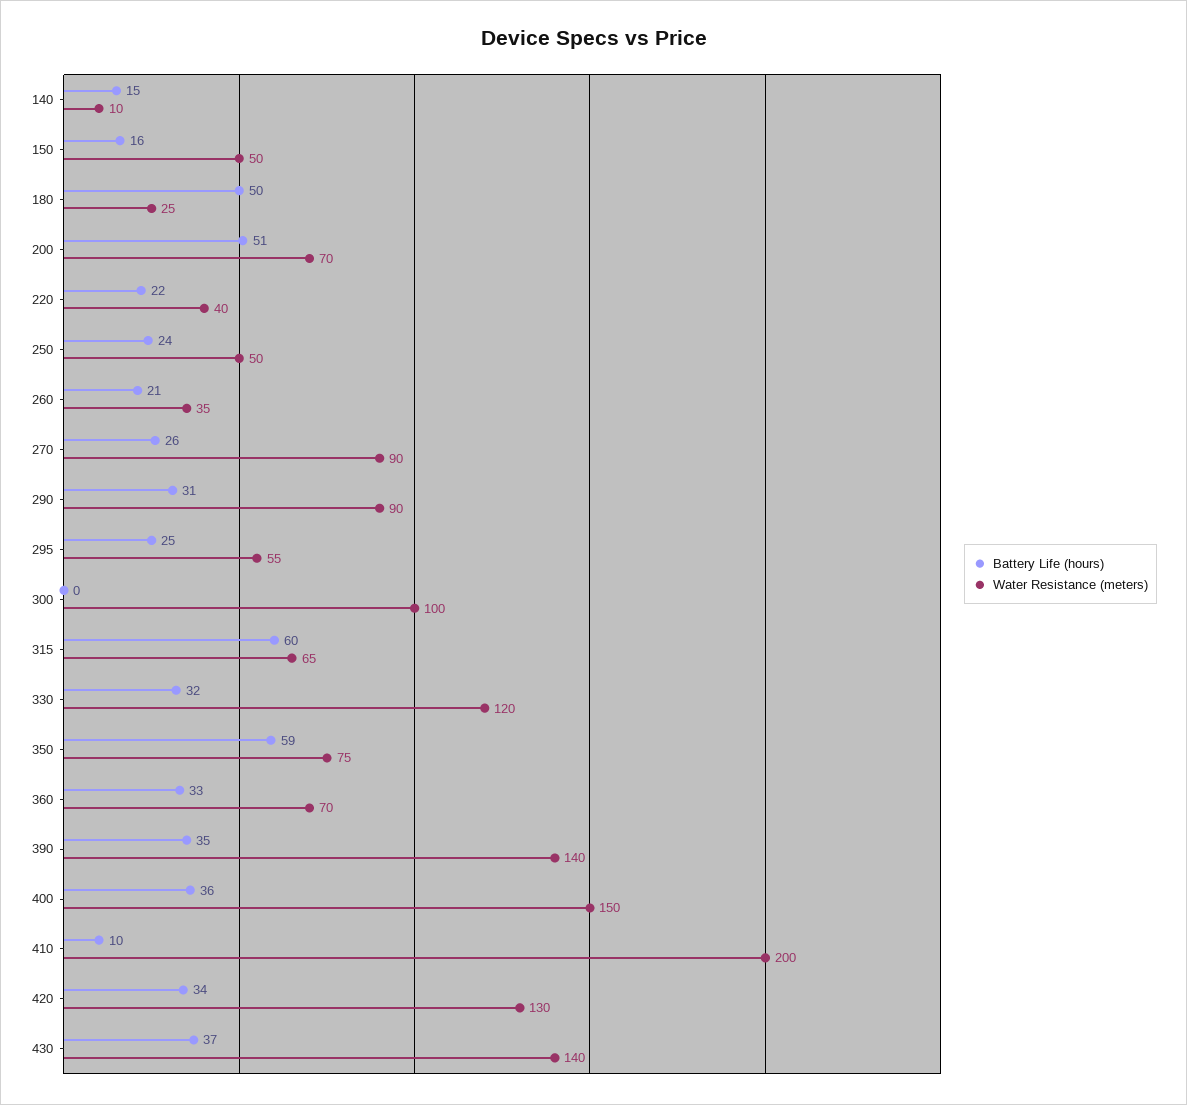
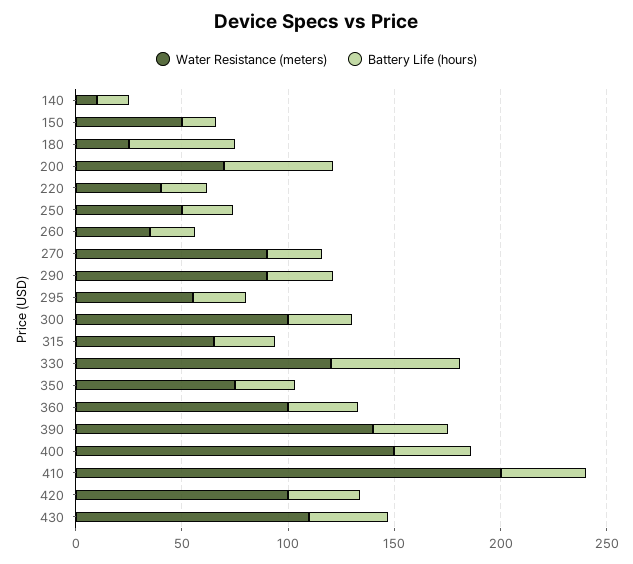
  {
    "Battery Life (hours)": {
      "140": 15,
      "150": 16,
      "180": 50,
      "200": 51,
      "220": 22,
      "250": 24,
      "260": 21,
      "270": 26,
      "290": 31,
      "295": 25,
-     "300": 0,
+     "300": 30,
-     "315": 60,
+     "315": 30,
-     "330": 32,
+     "330": 60,
-     "350": 59,
+     "350": 30,
      "360": 33,
      "390": 35,
      "400": 36,
-     "410": 10,
+     "410": 40,
      "420": 34,
      "430": 37
    },
    "Water Resistance (meters)": {
      "140": 10,
      "150": 50,
      "180": 25,
      "200": 70,
      "220": 40,
      "250": 50,
      "260": 35,
      "270": 90,
      "290": 90,
      "295": 55,
      "300": 100,
      "315": 65,
      "330": 120,
      "350": 75,
-     "360": 70,
+     "360": 100,
      "390": 140,
      "400": 150,
      "410": 200,
-     "420": 130,
+     "420": 100,
-     "430": 140
+     "430": 110
    }
  }

